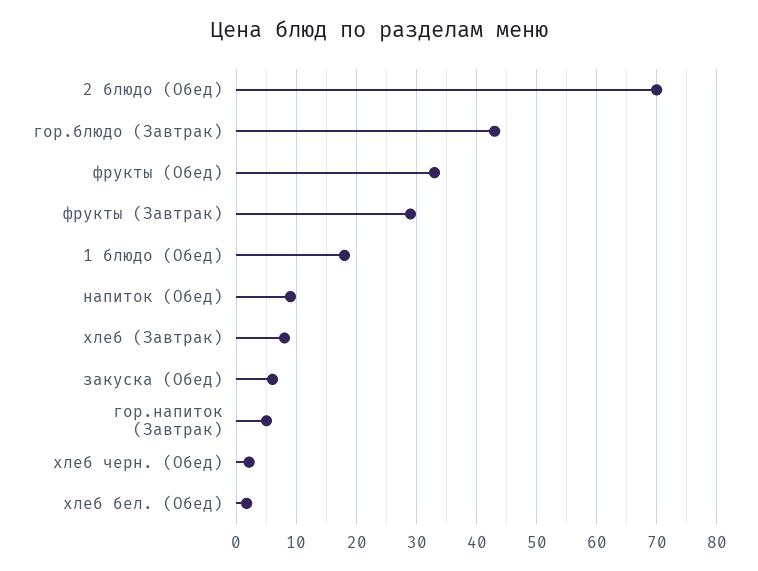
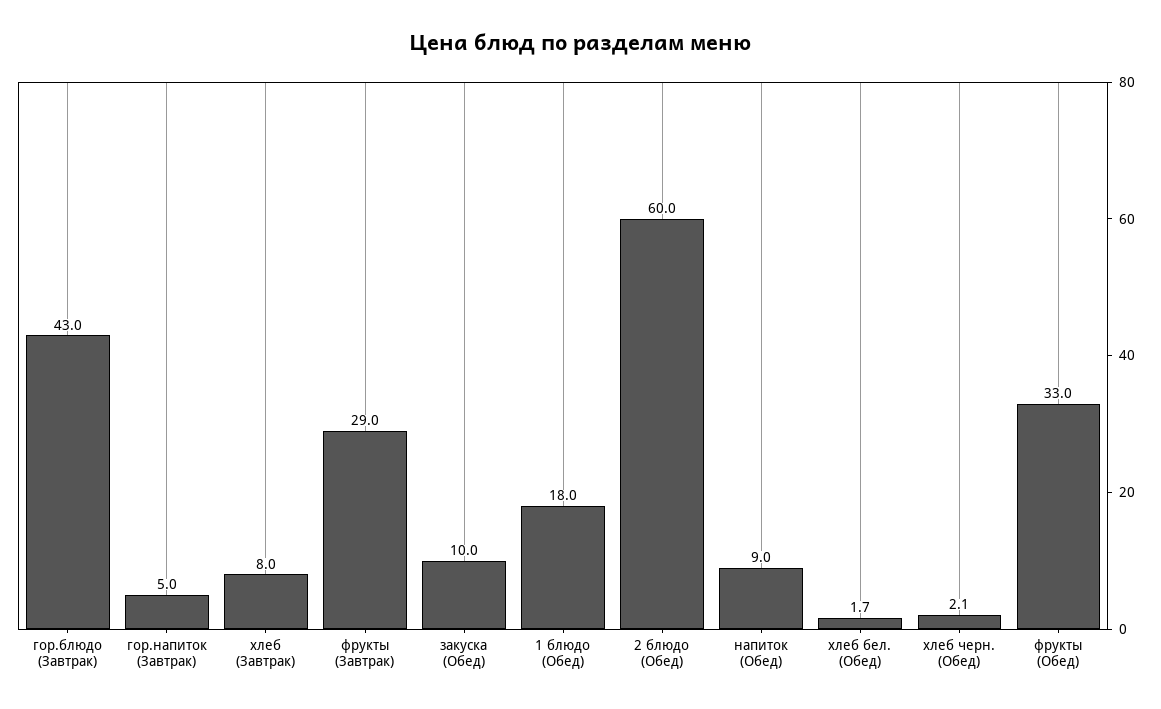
  {
-   "2 блюдо (Обед)": 70,
+   "2 блюдо (Обед)": 60,
    "гор.блюдо (Завтрак)": 43,
    "фрукты (Обед)": 33,
    "фрукты (Завтрак)": 29,
    "1 блюдо (Обед)": 18,
    "напиток (Обед)": 9,
    "хлеб (Завтрак)": 8,
-   "закуска (Обед)": 6,
+   "закуска (Обед)": 10,
    "гор.напиток (Завтрак)": 5,
    "хлеб черн. (Обед)": 2.1,
    "хлеб бел. (Обед)": 1.7
  }

